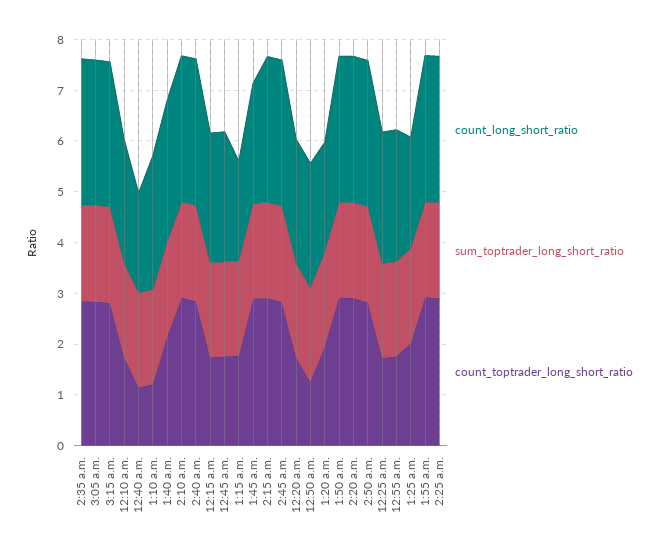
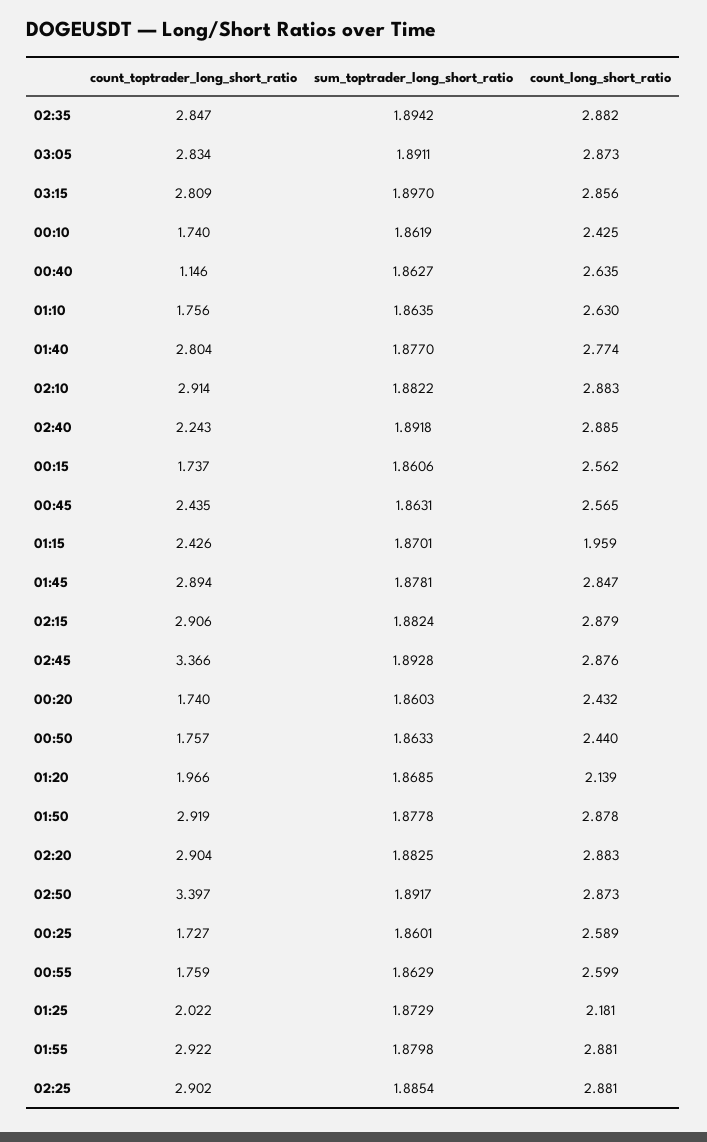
  {
    "count_long_short_ratio": {
      "2:35 a.m.": 2.882,
      "3:05 a.m.": 2.873,
      "3:15 a.m.": 2.856,
      "12:10 a.m.": 2.425,
-     "12:40 a.m.": 2,
+     "12:40 a.m.": 2.635,
      "1:10 a.m.": 2.63,
      "1:40 a.m.": 2.774,
      "2:10 a.m.": 2.883,
      "2:40 a.m.": 2.885,
      "12:15 a.m.": 2.562,
      "12:45 a.m.": 2.565,
      "1:15 a.m.": 1.959,
-     "1:45 a.m.": 2.4,
+     "1:45 a.m.": 2.847,
      "2:15 a.m.": 2.879,
      "2:45 a.m.": 2.876,
      "12:20 a.m.": 2.432,
      "12:50 a.m.": 2.44,
      "1:20 a.m.": 2.139,
      "1:50 a.m.": 2.878,
      "2:20 a.m.": 2.883,
      "2:50 a.m.": 2.873,
      "12:25 a.m.": 2.589,
      "12:55 a.m.": 2.599,
      "1:25 a.m.": 2.181,
      "1:55 a.m.": 2.881,
      "2:25 a.m.": 2.881
    },
    "sum_toptrader_long_short_ratio": {
      "2:35 a.m.": 1.8942,
      "3:05 a.m.": 1.8911,
      "3:15 a.m.": 1.897,
      "12:10 a.m.": 1.8619,
      "12:40 a.m.": 1.8627,
      "1:10 a.m.": 1.8635,
      "1:40 a.m.": 1.877,
      "2:10 a.m.": 1.8822,
      "2:40 a.m.": 1.8918,
      "12:15 a.m.": 1.8606,
      "12:45 a.m.": 1.8631,
      "1:15 a.m.": 1.8701,
      "1:45 a.m.": 1.8781,
      "2:15 a.m.": 1.8824,
      "2:45 a.m.": 1.8928,
      "12:20 a.m.": 1.8603,
      "12:50 a.m.": 1.8633,
      "1:20 a.m.": 1.8685,
      "1:50 a.m.": 1.8778,
      "2:20 a.m.": 1.8825,
      "2:50 a.m.": 1.8917,
      "12:25 a.m.": 1.8601,
      "12:55 a.m.": 1.8629,
      "1:25 a.m.": 1.8729,
      "1:55 a.m.": 1.8798,
      "2:25 a.m.": 1.8854
    },
    "count_toptrader_long_short_ratio": {
      "2:35 a.m.": 2.847,
      "3:05 a.m.": 2.834,
      "3:15 a.m.": 2.809,
      "12:10 a.m.": 1.74,
      "12:40 a.m.": 1.146,
-     "1:10 a.m.": 1.2,
+     "1:10 a.m.": 1.756,
-     "1:40 a.m.": 2.2,
+     "1:40 a.m.": 2.804,
      "2:10 a.m.": 2.914,
-     "2:40 a.m.": 2.8,
+     "2:40 a.m.": 2.243,
      "12:15 a.m.": 1.737,
-     "12:45 a.m.": 1.8,
+     "12:45 a.m.": 2.435,
-     "1:15 a.m.": 1.8,
+     "1:15 a.m.": 2.426,
      "1:45 a.m.": 2.894,
      "2:15 a.m.": 2.906,
-     "2:45 a.m.": 2.8,
+     "2:45 a.m.": 3.366,
      "12:20 a.m.": 1.74,
-     "12:50 a.m.": 1.2,
+     "12:50 a.m.": 1.757,
      "1:20 a.m.": 1.966,
      "1:50 a.m.": 2.919,
      "2:20 a.m.": 2.904,
-     "2:50 a.m.": 2.8,
+     "2:50 a.m.": 3.397,
      "12:25 a.m.": 1.727,
      "12:55 a.m.": 1.759,
      "1:25 a.m.": 2.022,
      "1:55 a.m.": 2.922,
      "2:25 a.m.": 2.902
    }
  }

